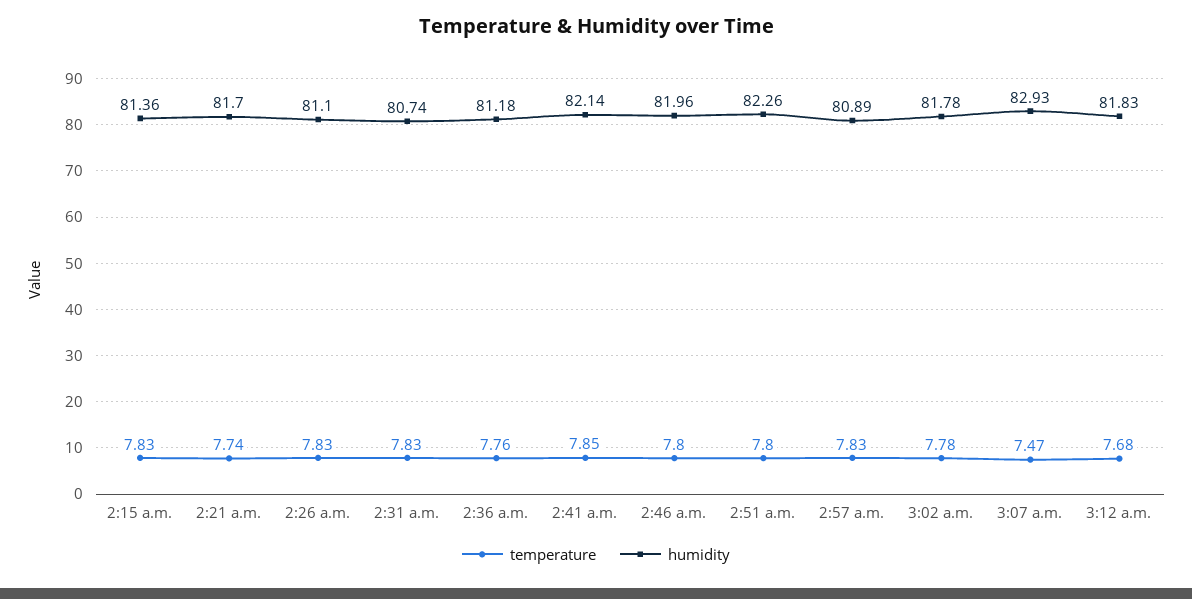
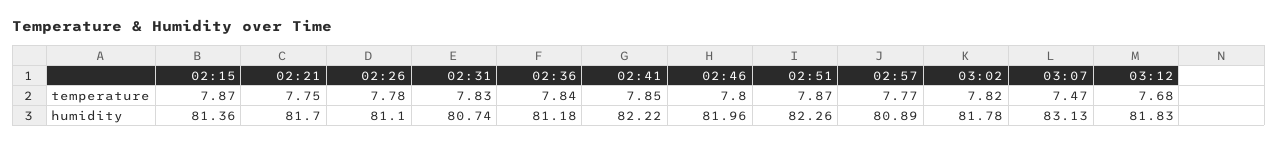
  {
    "temperature": {
-     "2:15 a.m.": 7.83,
+     "2:15 a.m.": 7.87,
-     "2:21 a.m.": 7.74,
+     "2:21 a.m.": 7.75,
-     "2:26 a.m.": 7.83,
+     "2:26 a.m.": 7.78,
      "2:31 a.m.": 7.83,
-     "2:36 a.m.": 7.76,
+     "2:36 a.m.": 7.84,
      "2:41 a.m.": 7.85,
      "2:46 a.m.": 7.8,
-     "2:51 a.m.": 7.8,
+     "2:51 a.m.": 7.87,
-     "2:57 a.m.": 7.83,
+     "2:57 a.m.": 7.77,
-     "3:02 a.m.": 7.78,
+     "3:02 a.m.": 7.82,
      "3:07 a.m.": 7.47,
      "3:12 a.m.": 7.68
    },
    "humidity": {
      "2:15 a.m.": 81.36,
      "2:21 a.m.": 81.7,
      "2:26 a.m.": 81.1,
      "2:31 a.m.": 80.74,
      "2:36 a.m.": 81.18,
-     "2:41 a.m.": 82.14,
+     "2:41 a.m.": 82.22,
      "2:46 a.m.": 81.96,
      "2:51 a.m.": 82.26,
      "2:57 a.m.": 80.89,
      "3:02 a.m.": 81.78,
-     "3:07 a.m.": 82.93,
+     "3:07 a.m.": 83.13,
      "3:12 a.m.": 81.83
    }
  }

